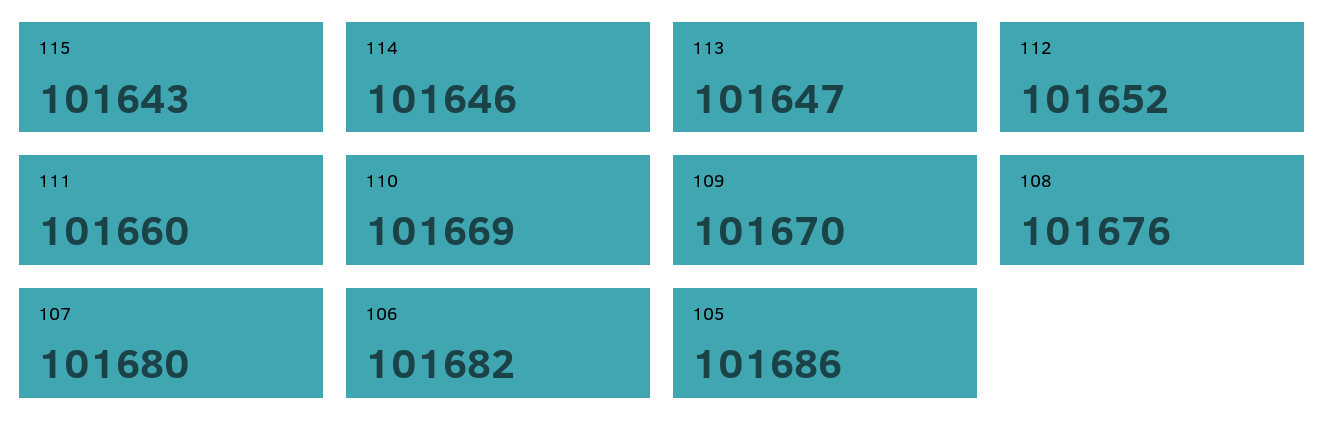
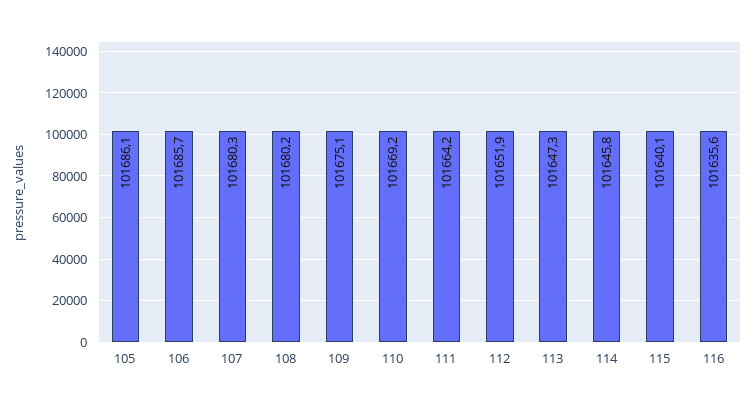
  {
-   "115": 101643,
+   "115": 101640.1,
    "114": 101645.8,
    "113": 101647.3,
    "112": 101651.9,
-   "111": 101660,
+   "111": 101664.2,
    "110": 101669.2,
-   "109": 101670,
+   "109": 101675.1,
-   "108": 101676,
+   "108": 101680.2,
    "107": 101680.3,
-   "106": 101682,
+   "106": 101685.7,
-   "105": 101686.1
+   "105": 101686.1,
+   "116": 101635.6
  }

